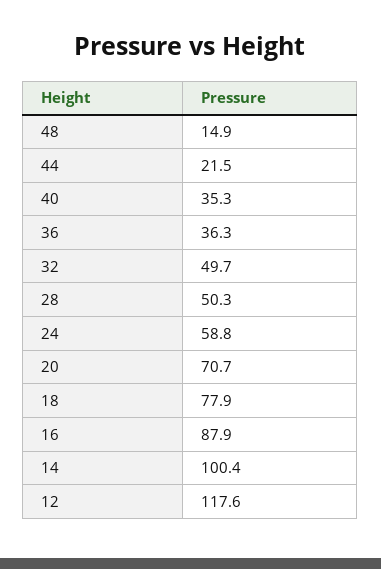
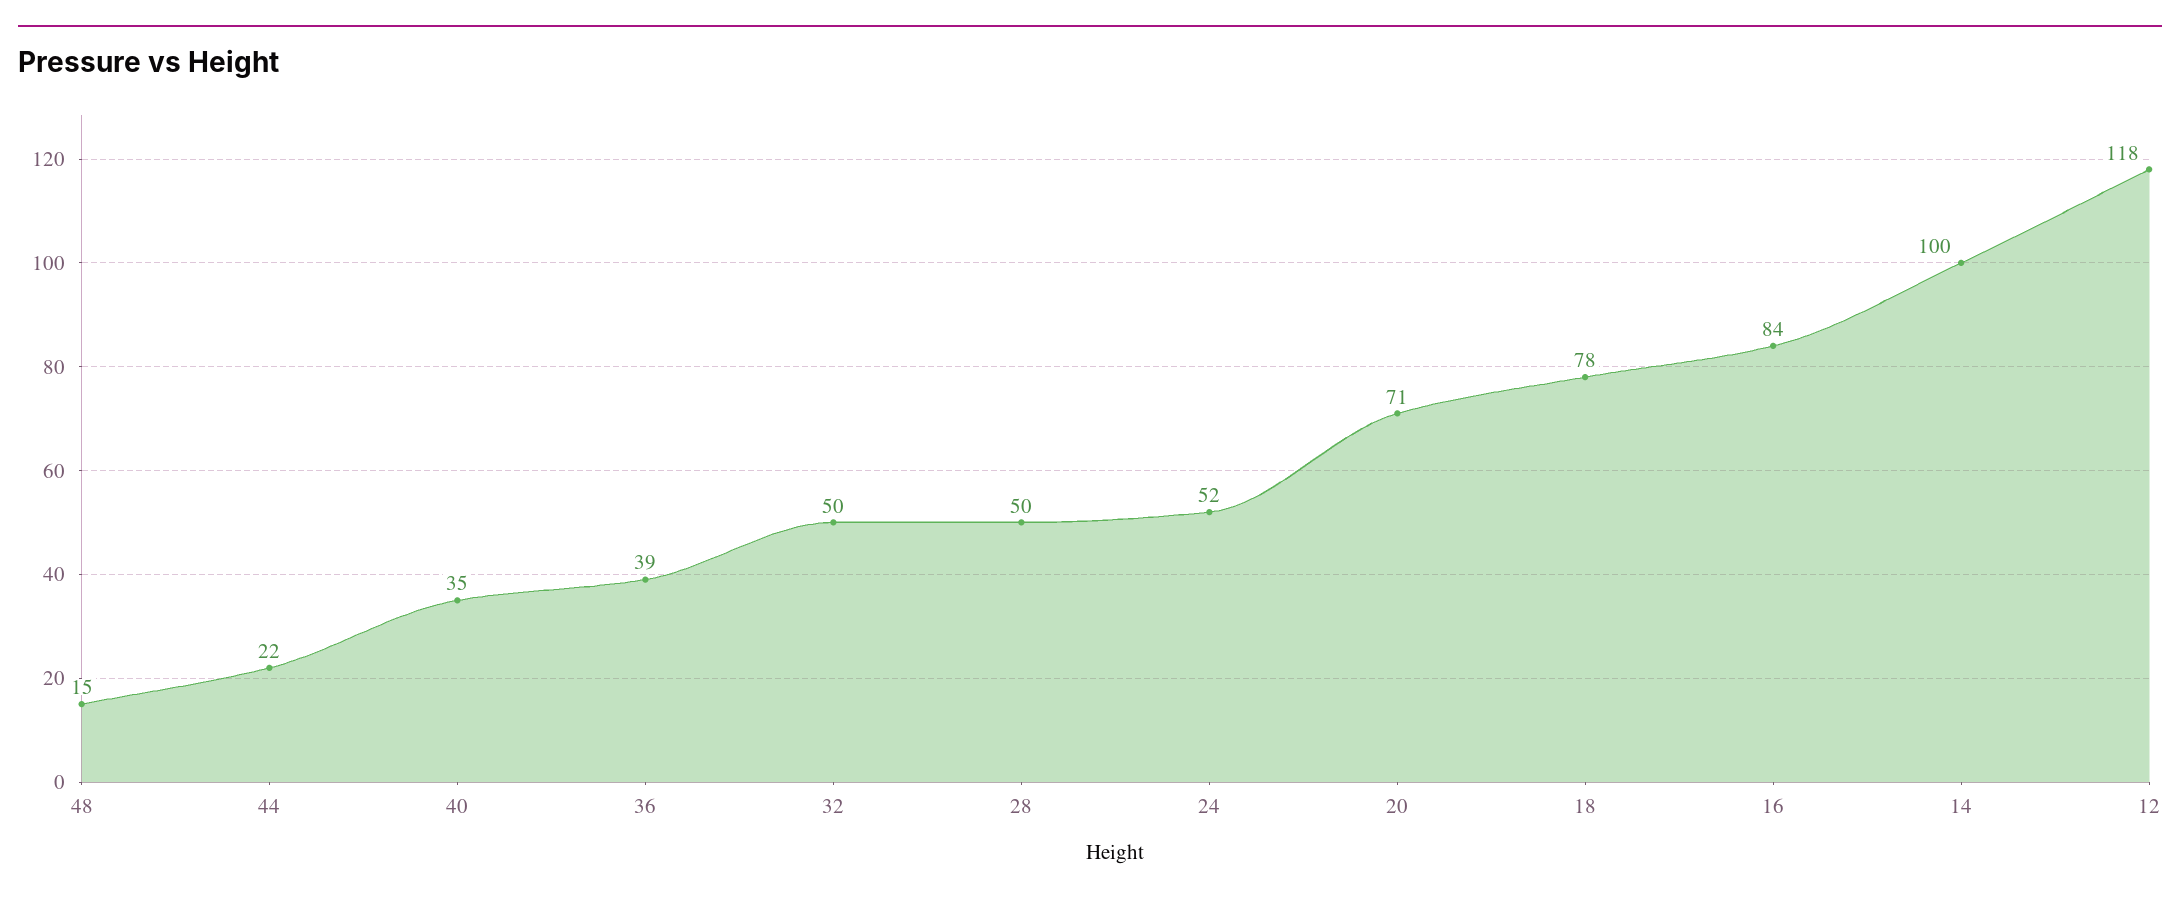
  {
    "48": 14.9,
    "44": 21.5,
    "40": 35.3,
-   "36": 36.3,
+   "36": 39,
    "32": 49.7,
    "28": 50.3,
-   "24": 58.8,
+   "24": 52,
    "20": 70.7,
    "18": 77.9,
-   "16": 87.9,
+   "16": 84,
    "14": 100.4,
    "12": 117.6
  }

